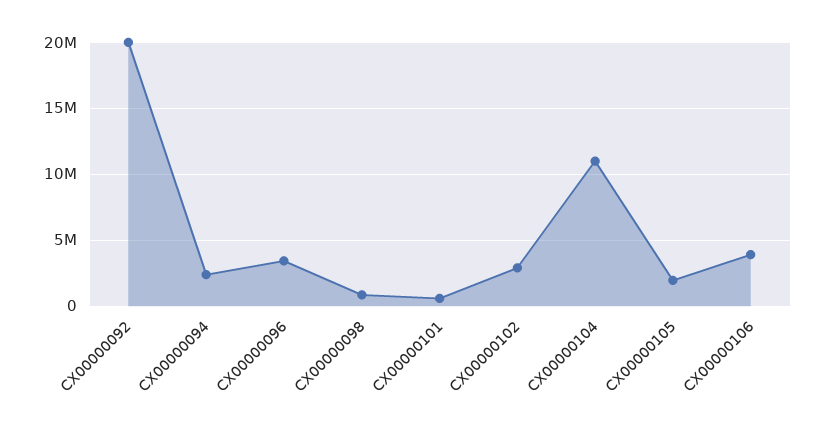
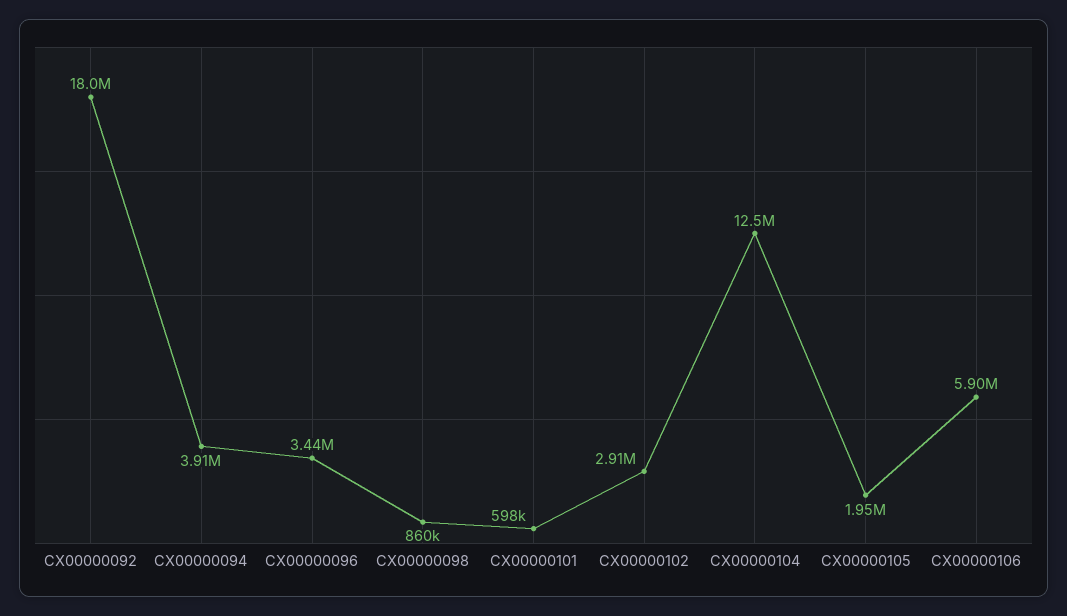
  {
-   "CX00000092": 20000000,
+   "CX00000092": 18000000,
-   "CX00000094": 2500000,
+   "CX00000094": 3910000,
    "CX00000096": 3440000,
    "CX00000098": 860000,
    "CX00000101": 598000,
    "CX00000102": 2910000,
-   "CX00000104": 11000000,
+   "CX00000104": 12500000,
    "CX00000105": 1950000,
-   "CX00000106": 4000000
+   "CX00000106": 5900000
  }

